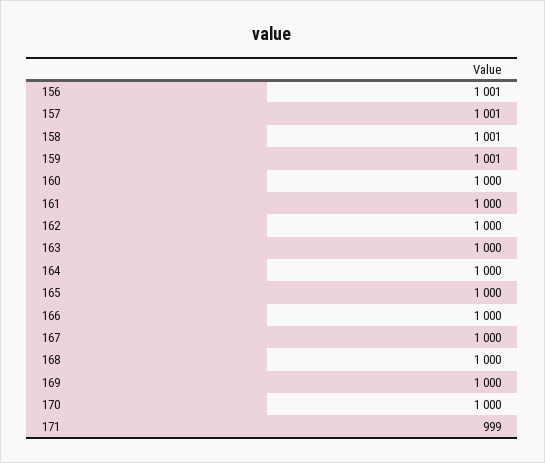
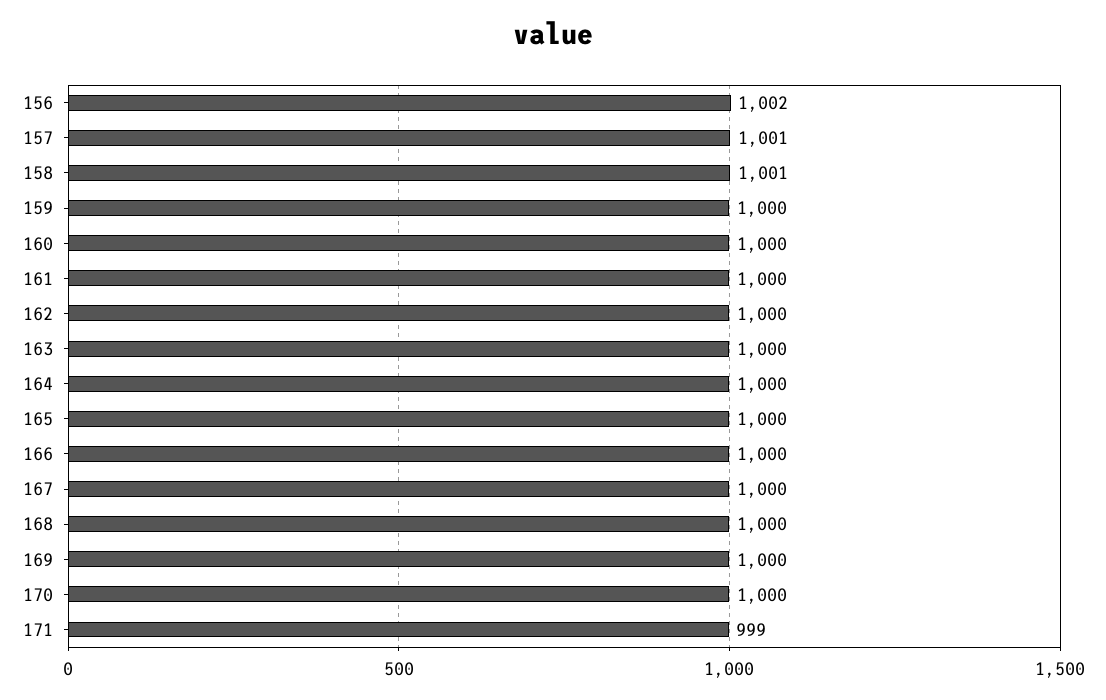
  {
-   "156": 1001,
+   "156": 1002,
    "157": 1001,
    "158": 1001,
-   "159": 1001,
+   "159": 1000,
    "160": 1000,
    "161": 1000,
    "162": 1000,
    "163": 1000,
    "164": 1000,
    "165": 1000,
    "166": 1000,
    "167": 1000,
    "168": 1000,
    "169": 1000,
    "170": 1000,
    "171": 999
  }

